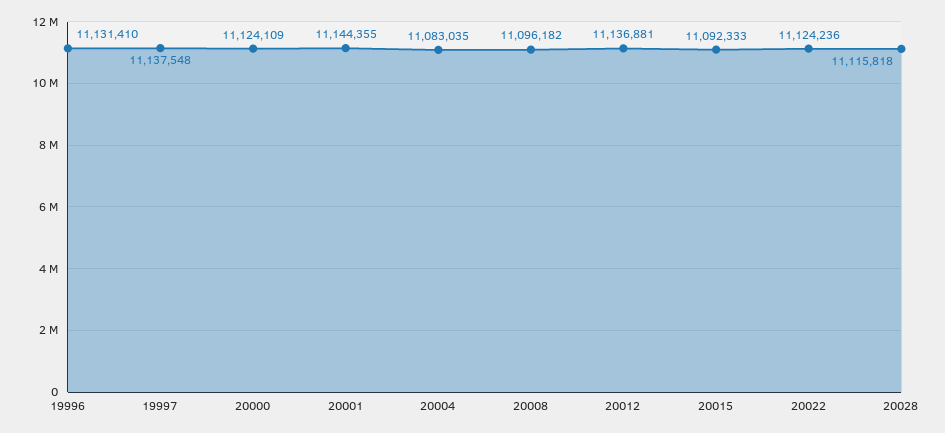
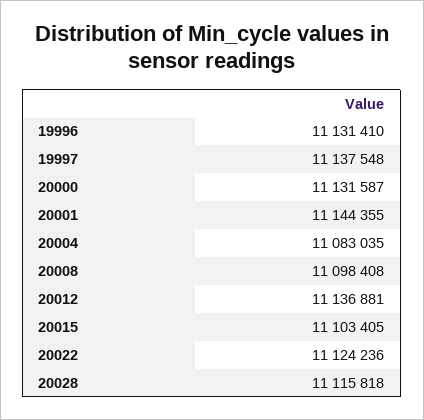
  {
    "19996": 11131410,
    "19997": 11137548,
-   "20000": 11124109,
+   "20000": 11131587,
    "20001": 11144355,
    "20004": 11083035,
-   "20008": 11096182,
+   "20008": 11098408,
    "20012": 11136881,
-   "20015": 11092333,
+   "20015": 11103405,
    "20022": 11124236,
    "20028": 11115818
  }

